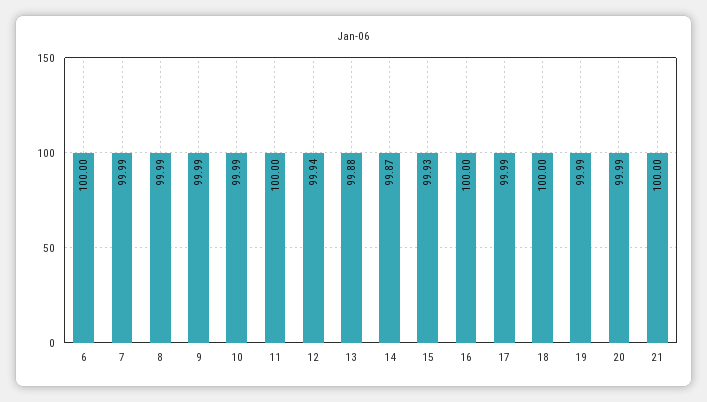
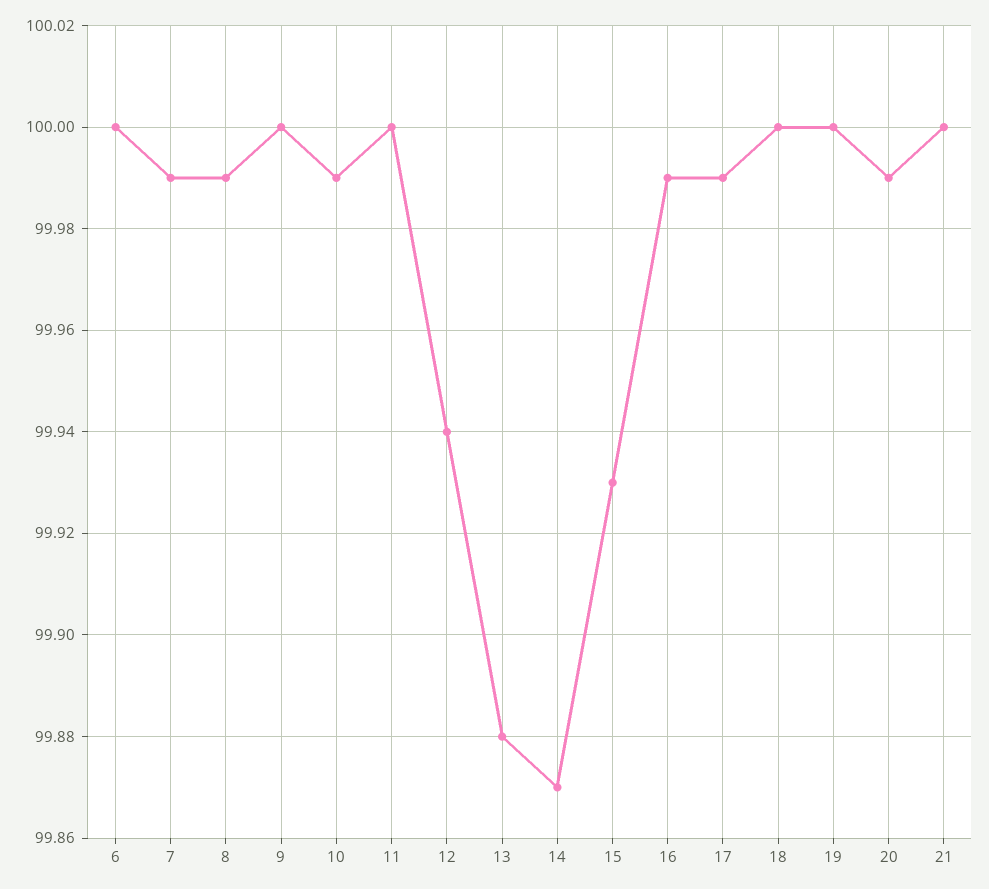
  {
    "6": 100,
    "7": 99.99,
    "8": 99.99,
-   "9": 99.99,
+   "9": 100,
    "10": 99.99,
    "11": 100,
    "12": 99.94,
    "13": 99.88,
    "14": 99.87,
    "15": 99.93,
-   "16": 100,
+   "16": 99.99,
    "17": 99.99,
    "18": 100,
-   "19": 99.99,
+   "19": 100,
    "20": 99.99,
    "21": 100
  }

